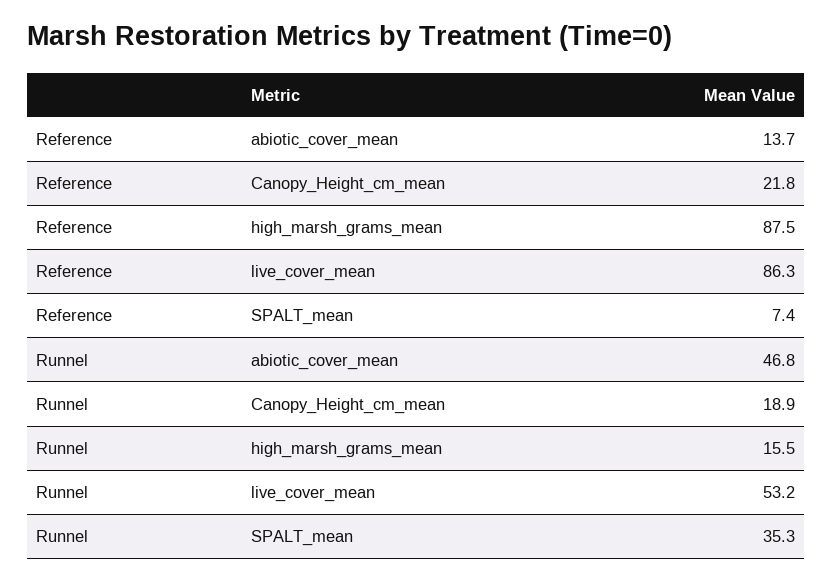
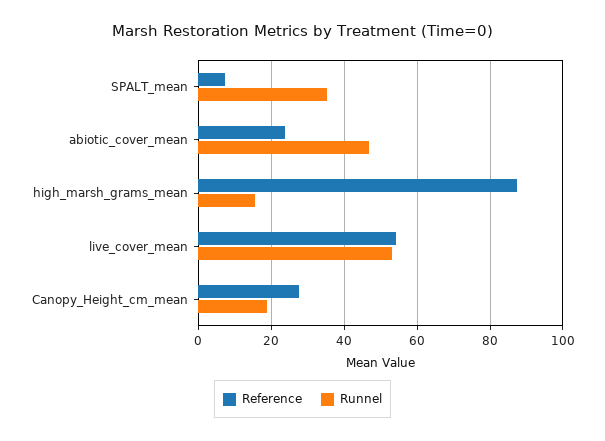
  {
    "Reference": {
-     "abiotic_cover_mean": 13.7,
+     "abiotic_cover_mean": 24,
-     "Canopy_Height_cm_mean": 21.8,
+     "Canopy_Height_cm_mean": 28,
      "high_marsh_grams_mean": 87.5,
-     "live_cover_mean": 86.3,
+     "live_cover_mean": 54,
      "SPALT_mean": 7.4
    },
    "Runnel": {
      "abiotic_cover_mean": 46.8,
      "Canopy_Height_cm_mean": 18.9,
      "high_marsh_grams_mean": 15.5,
      "live_cover_mean": 53.2,
      "SPALT_mean": 35.3
    }
  }

